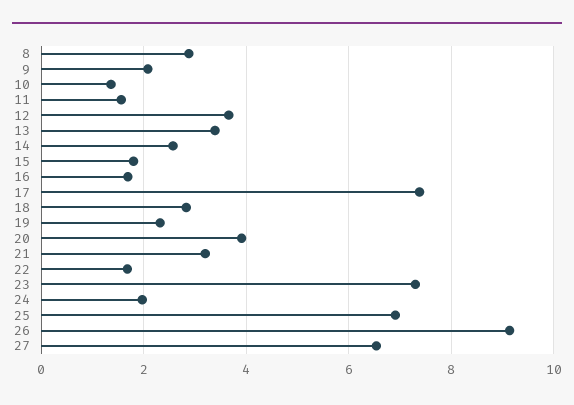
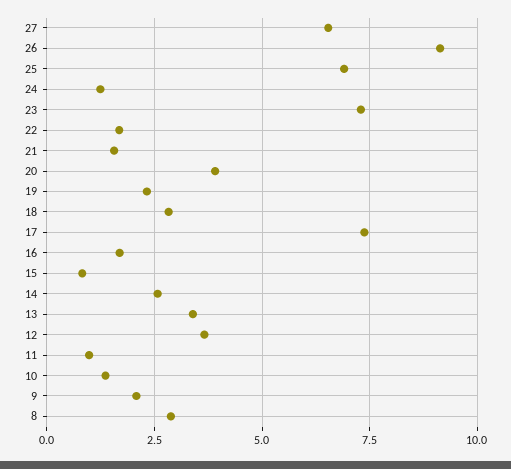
  {
    "8": 2.8,
    "9": 2,
    "10": 1.4,
-   "11": 1.6,
+   "11": 1,
    "12": 3.6,
    "13": 3.4,
    "14": 2.6,
-   "15": 1.8,
+   "15": 0.75,
    "16": 1.6,
    "17": 7.4,
    "18": 2.8,
    "19": 2.4,
    "20": 4,
-   "21": 3.2,
+   "21": 1.5,
    "22": 1.6,
    "23": 7.4,
-   "24": 2,
+   "24": 1.25,
    "25": 7,
    "26": 9.2,
    "27": 6.6
  }

